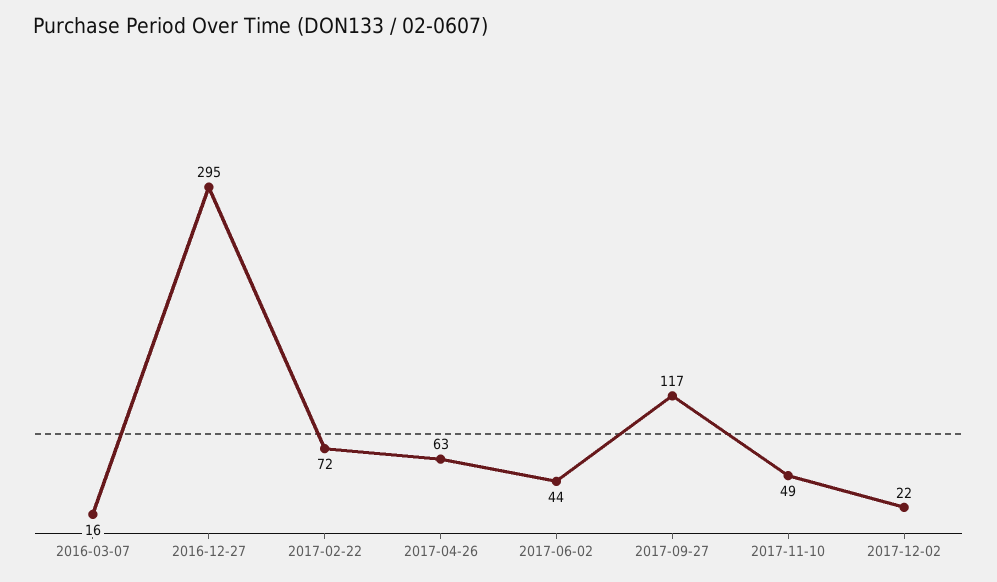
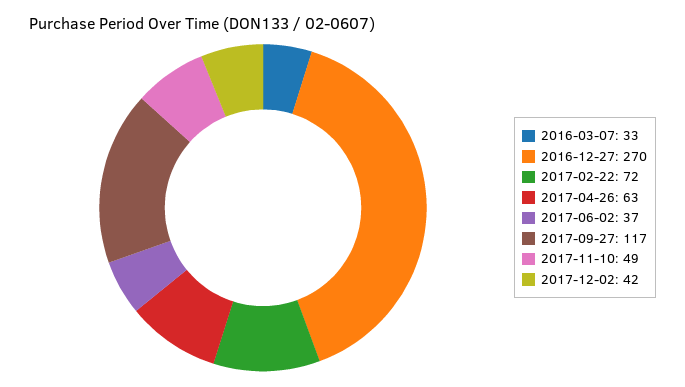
  {
-   "2016-03-07": 16,
+   "2016-03-07": 33,
-   "2016-12-27": 295,
+   "2016-12-27": 270,
    "2017-02-22": 72,
    "2017-04-26": 63,
-   "2017-06-02": 44,
+   "2017-06-02": 37,
    "2017-09-27": 117,
    "2017-11-10": 49,
-   "2017-12-02": 22
+   "2017-12-02": 42
  }

